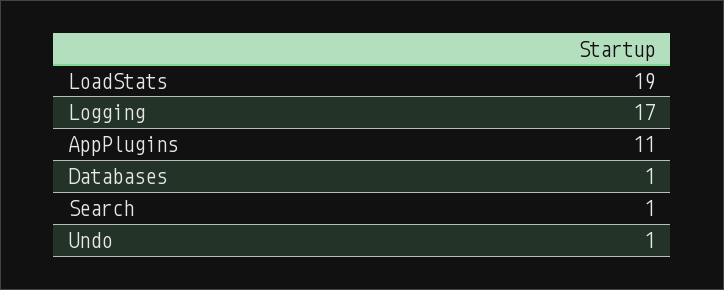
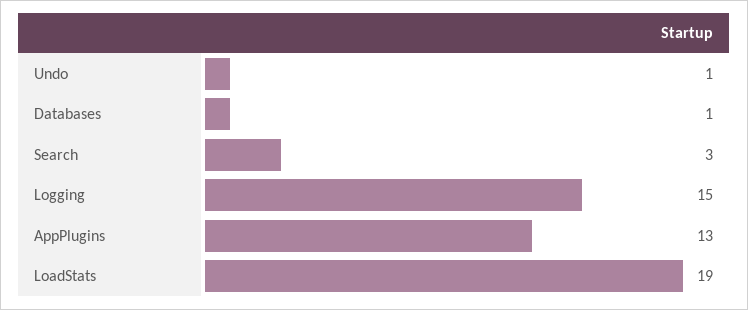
  {
    "LoadStats": 19,
-   "Logging": 17,
+   "Logging": 15,
-   "AppPlugins": 11,
+   "AppPlugins": 13,
    "Databases": 1,
-   "Search": 1,
+   "Search": 3,
    "Undo": 1
  }

